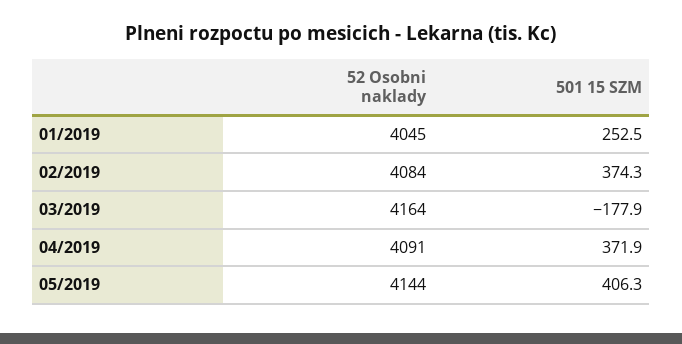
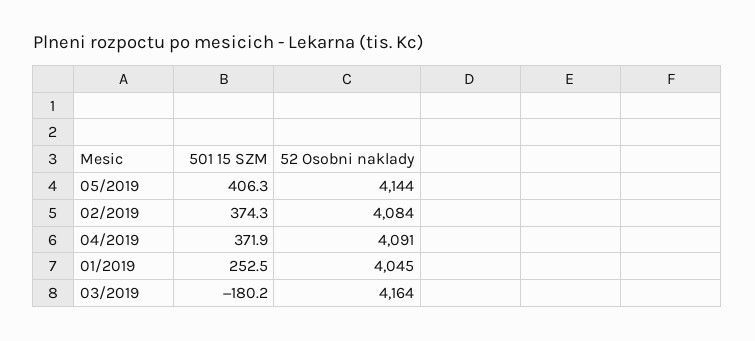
  {
    "52 Osobni naklady": {
      "01/2019": 4045,
      "02/2019": 4084,
      "03/2019": 4164,
      "04/2019": 4091,
      "05/2019": 4144
    },
    "501 15 SZM": {
      "01/2019": 252.5,
      "02/2019": 374.3,
-     "03/2019": -177.9,
+     "03/2019": -180.2,
      "04/2019": 371.9,
      "05/2019": 406.3
    }
  }

